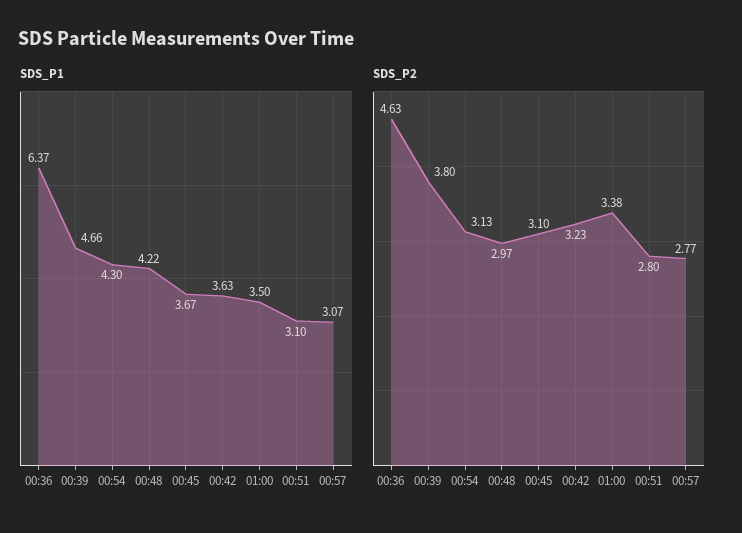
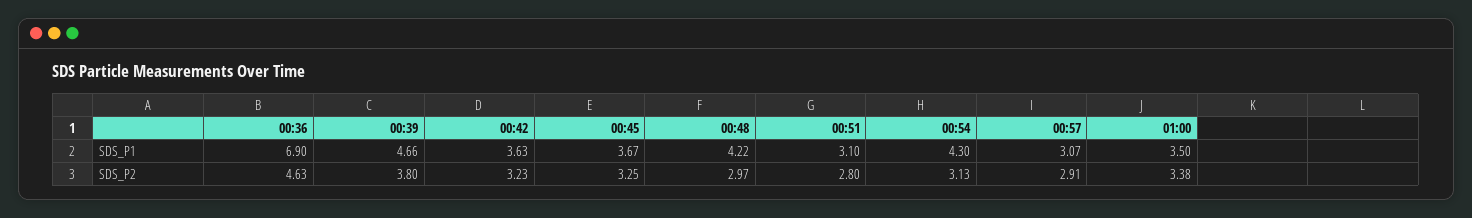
  {
    "SDS_P1": {
-     "00:36": 6.37,
+     "00:36": 6.9,
      "00:39": 4.66,
      "00:54": 4.3,
      "00:48": 4.22,
      "00:45": 3.67,
      "00:42": 3.63,
      "01:00": 3.5,
      "00:51": 3.1,
      "00:57": 3.07
    },
    "SDS_P2": {
      "00:36": 4.63,
      "00:39": 3.8,
      "00:54": 3.13,
      "00:48": 2.97,
-     "00:45": 3.1,
+     "00:45": 3.25,
      "00:42": 3.23,
      "01:00": 3.38,
      "00:51": 2.8,
-     "00:57": 2.77
+     "00:57": 2.91
    }
  }

